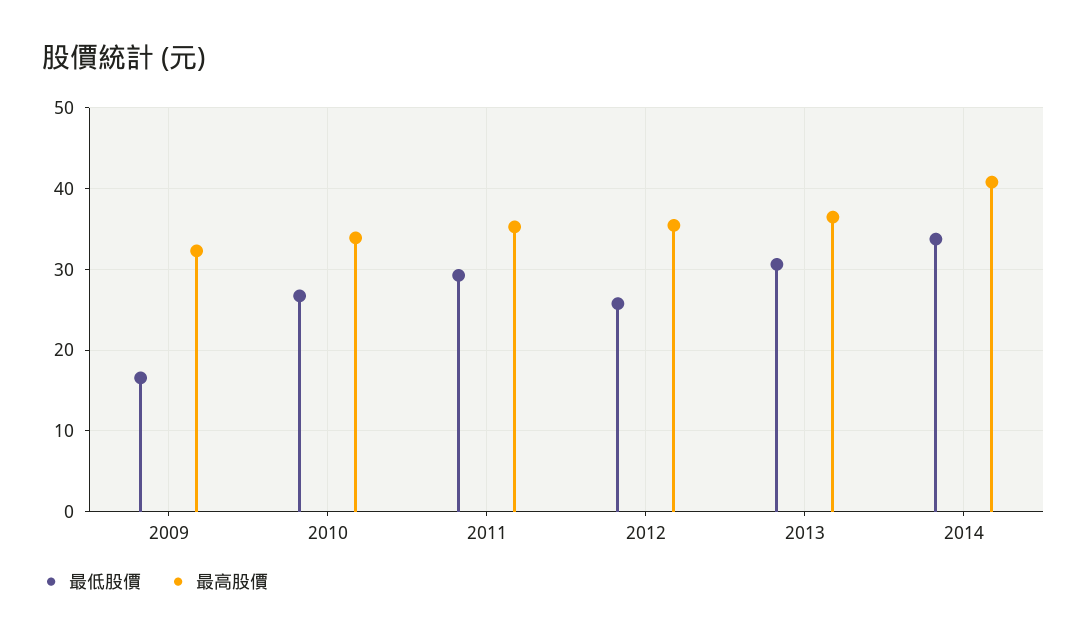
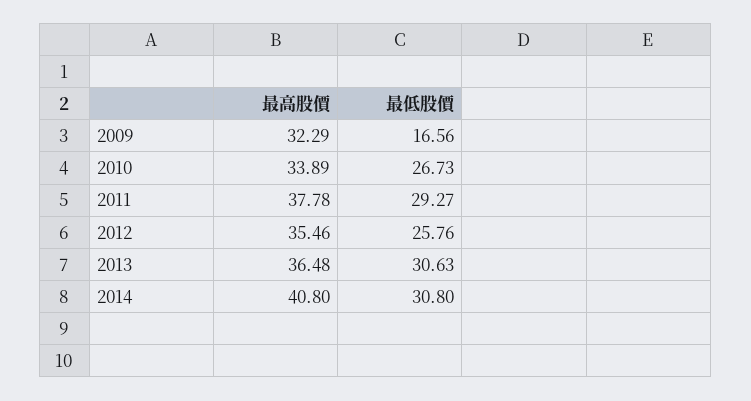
  {
    "最低股價": {
      "2009": 16.56,
      "2010": 26.73,
      "2011": 29.27,
      "2012": 25.76,
      "2013": 30.63,
-     "2014": 34
+     "2014": 30.8
    },
    "最高股價": {
      "2009": 32.29,
      "2010": 33.89,
-     "2011": 35,
+     "2011": 37.78,
      "2012": 35.46,
      "2013": 36.48,
      "2014": 40.8
    }
  }

